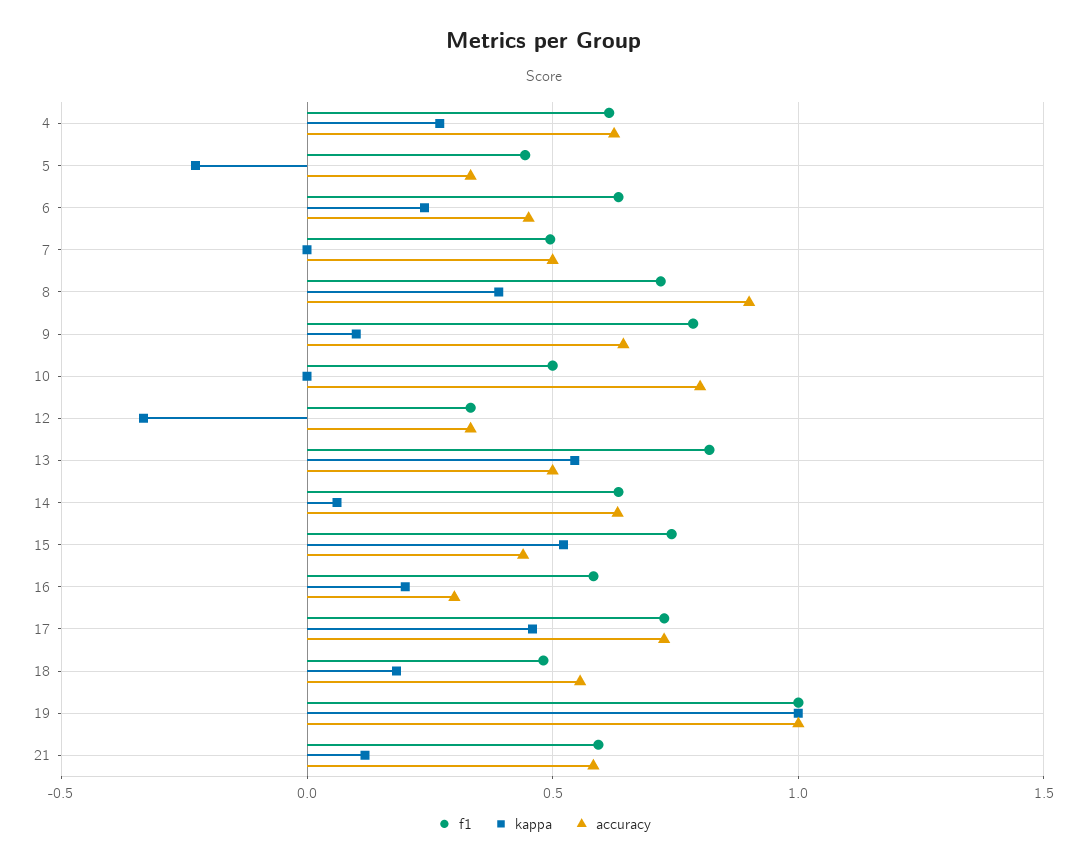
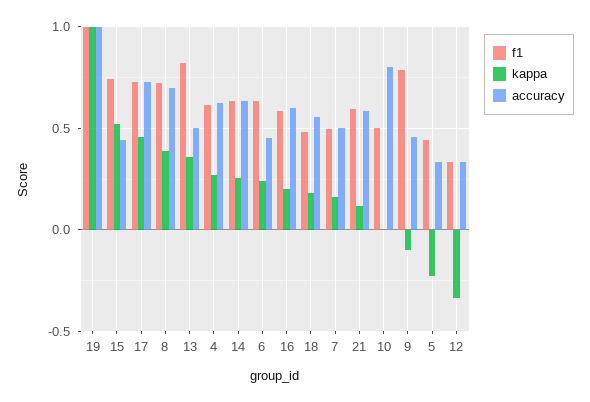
  {
    "f1": {
      "4": 0.6,
      "5": 0.45,
      "6": 0.65,
      "7": 0.5,
      "8": 0.7,
      "9": 0.8,
      "10": 0.5,
      "12": 0.35,
      "13": 0.8,
      "14": 0.65,
      "15": 0.75,
      "16": 0.6,
      "17": 0.75,
      "18": 0.5,
      "19": 1,
      "21": 0.6
    },
    "kappa": {
      "4": 0.25,
      "5": -0.25,
      "6": 0.25,
-     "7": 0,
+     "7": 0.15,
      "8": 0.4,
-     "9": 0.1,
+     "9": -0.1,
      "10": 0,
      "12": -0.35,
-     "13": 0.55,
+     "13": 0.35,
-     "14": 0.05,
+     "14": 0.25,
      "15": 0.5,
      "16": 0.2,
      "17": 0.45,
      "18": 0.2,
      "19": 1,
      "21": 0.1
    },
    "accuracy": {
      "4": 0.65,
      "5": 0.35,
      "6": 0.45,
      "7": 0.5,
-     "8": 0.9,
+     "8": 0.7,
-     "9": 0.65,
+     "9": 0.45,
      "10": 0.8,
      "12": 0.35,
      "13": 0.5,
      "14": 0.65,
      "15": 0.45,
-     "16": 0.3,
+     "16": 0.6,
      "17": 0.75,
      "18": 0.55,
      "19": 1,
      "21": 0.6
    }
  }

